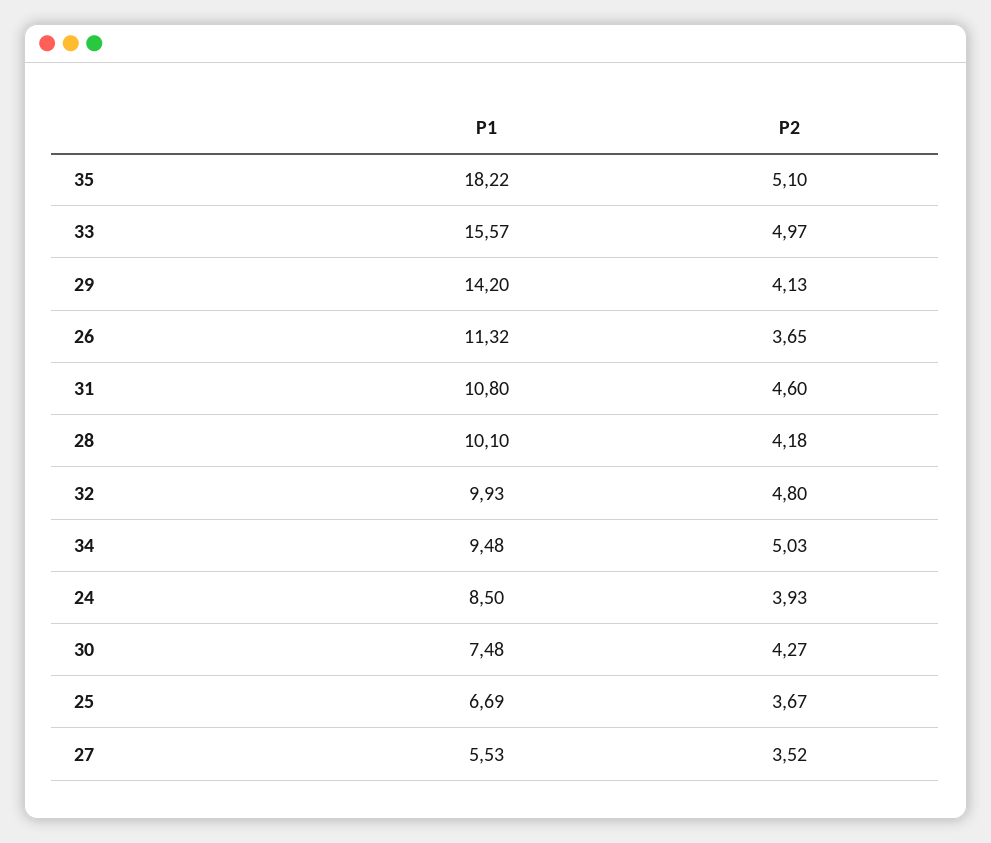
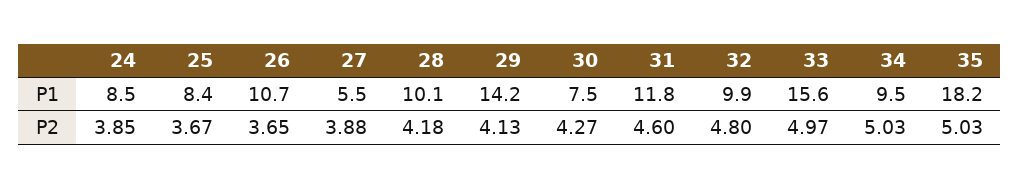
  {
    "P1": {
      "35": 18.22,
      "33": 15.57,
      "29": 14.2,
-     "26": 11.32,
+     "26": 10.7,
-     "31": 10.8,
+     "31": 11.8,
      "28": 10.1,
      "32": 9.93,
      "34": 9.48,
      "24": 8.5,
      "30": 7.48,
-     "25": 6.69,
+     "25": 8.4,
      "27": 5.53
    },
    "P2": {
-     "35": 5.1,
+     "35": 5.03,
      "33": 4.97,
      "29": 4.13,
      "26": 3.65,
      "31": 4.6,
      "28": 4.18,
      "32": 4.8,
      "34": 5.03,
-     "24": 3.93,
+     "24": 3.85,
      "30": 4.27,
      "25": 3.67,
-     "27": 3.52
+     "27": 3.88
    }
  }

